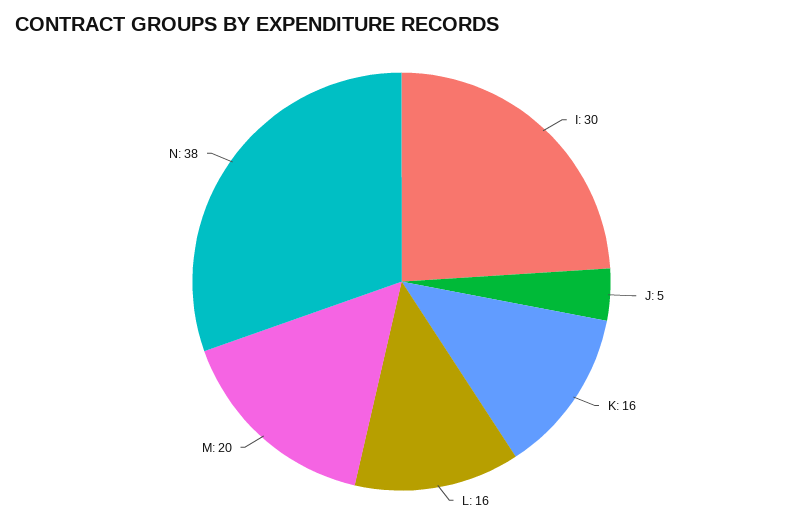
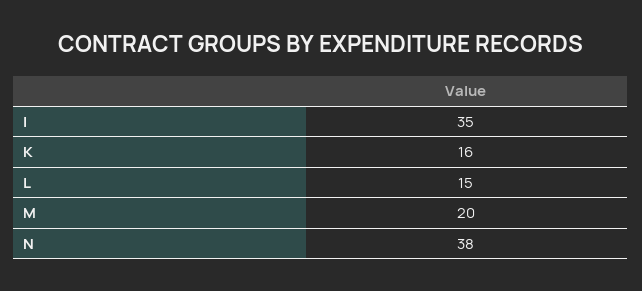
  {
-   "I": 30,
+   "I": 35,
-   "J": 5,
    "K": 16,
-   "L": 16,
+   "L": 15,
    "M": 20,
    "N": 38
  }

